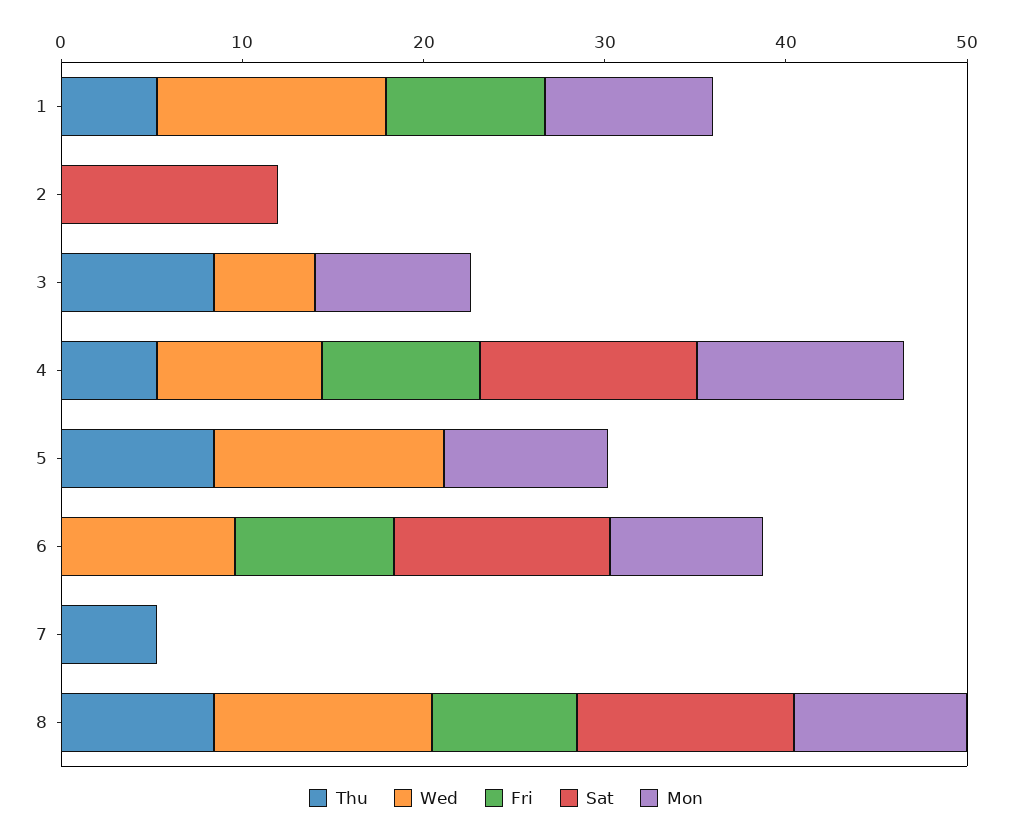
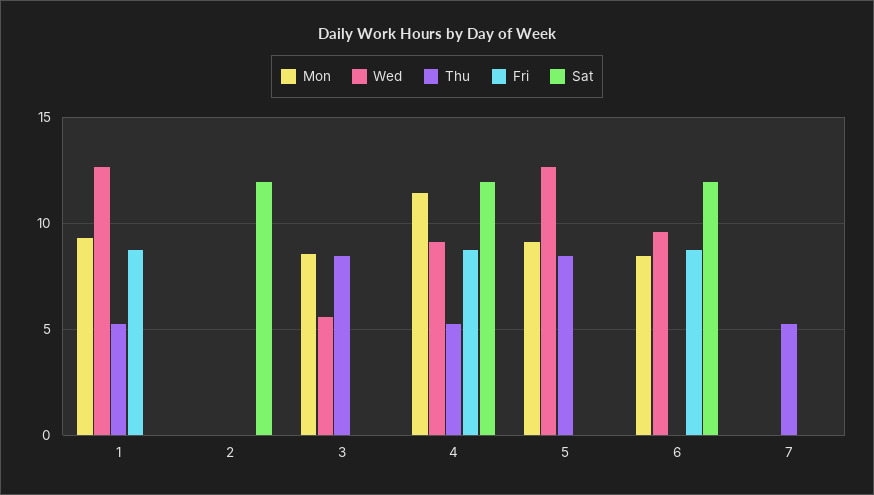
  {
    "Thu": {
      "1": 5.5,
      "2": 0,
      "3": 8.5,
      "4": 5.5,
      "5": 8.5,
      "6": 0,
-     "7": 5.5,
+     "7": 5.5
-     "8": 8
    },
    "Wed": {
      "1": 12.5,
      "2": 0,
      "3": 5.5,
      "4": 9,
      "5": 12.5,
      "6": 9.5,
-     "7": 0,
+     "7": 0
-     "8": 12
    },
    "Fri": {
      "1": 9,
      "2": 0,
      "3": 0,
      "4": 9,
      "5": 0,
      "6": 9,
-     "7": 0,
+     "7": 0
-     "8": 8
    },
    "Sat": {
      "1": 0,
      "2": 12,
      "3": 0,
      "4": 12,
      "5": 0,
      "6": 12,
-     "7": 0,
+     "7": 0
-     "8": 12
    },
    "Mon": {
      "1": 9.5,
      "2": 0,
      "3": 8.5,
      "4": 11.5,
      "5": 9,
      "6": 8.5,
-     "7": 0,
+     "7": 0
-     "8": 10
    }
  }

